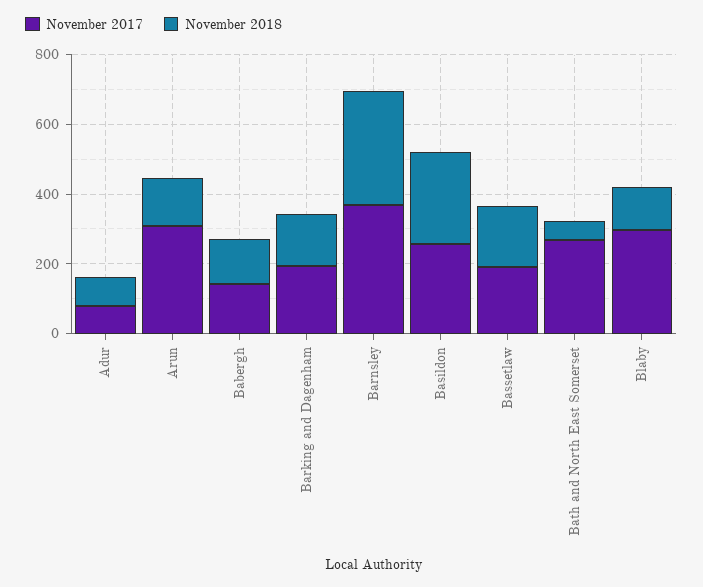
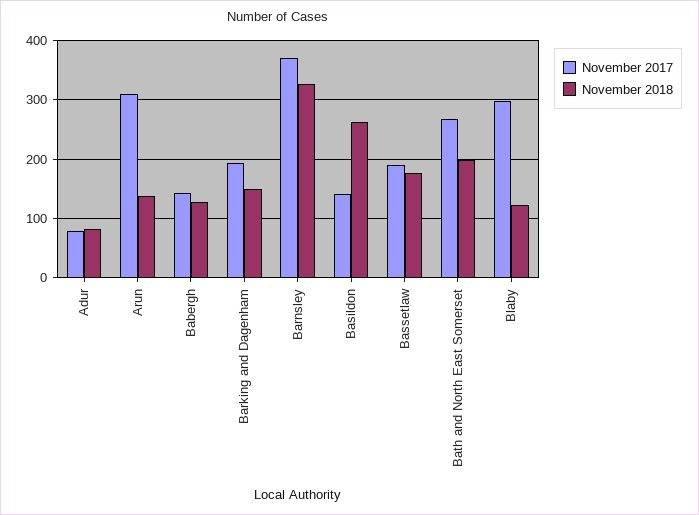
  {
    "November 2017": {
      "Adur": 80,
      "Arun": 300,
      "Babergh": 140,
      "Barking and Dagenham": 200,
      "Barnsley": 380,
-     "Basildon": 250,
+     "Basildon": 140,
      "Bassetlaw": 200,
      "Bath and North East Somerset": 260,
      "Blaby": 300
    },
    "November 2018": {
      "Adur": 80,
      "Arun": 140,
      "Babergh": 120,
      "Barking and Dagenham": 140,
      "Barnsley": 320,
      "Basildon": 260,
      "Bassetlaw": 180,
-     "Bath and North East Somerset": 50,
+     "Bath and North East Somerset": 200,
      "Blaby": 120
    }
  }

